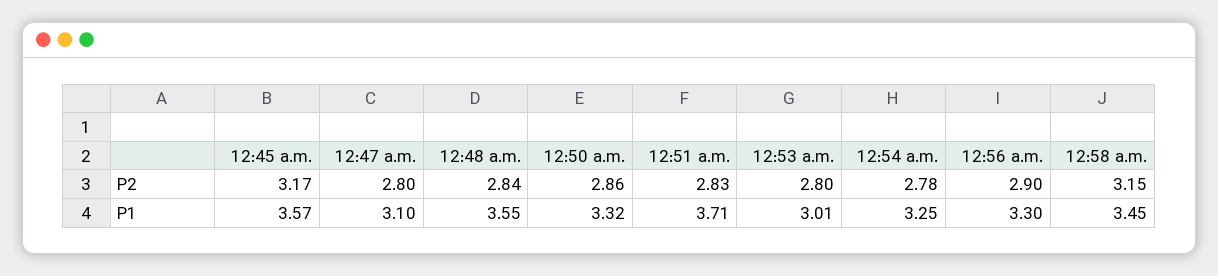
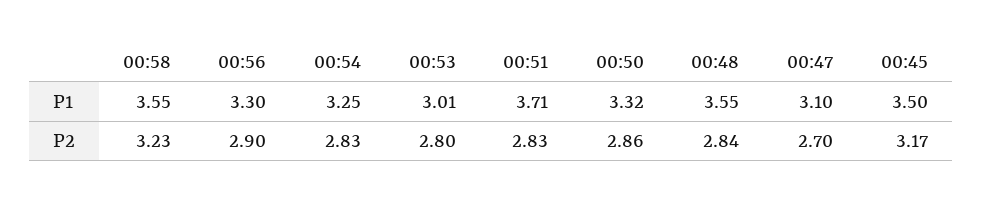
  {
    "12:45 a.m.": {
      "P2": 3.17,
-     "P1": 3.57
+     "P1": 3.5
    },
    "12:47 a.m.": {
-     "P2": 2.8,
+     "P2": 2.7,
      "P1": 3.1
    },
    "12:48 a.m.": {
      "P2": 2.84,
      "P1": 3.55
    },
    "12:50 a.m.": {
      "P2": 2.86,
      "P1": 3.32
    },
    "12:51 a.m.": {
      "P2": 2.83,
      "P1": 3.71
    },
    "12:53 a.m.": {
      "P2": 2.8,
      "P1": 3.01
    },
    "12:54 a.m.": {
-     "P2": 2.78,
+     "P2": 2.83,
      "P1": 3.25
    },
    "12:56 a.m.": {
      "P2": 2.9,
      "P1": 3.3
    },
    "12:58 a.m.": {
-     "P2": 3.15,
+     "P2": 3.23,
-     "P1": 3.45
+     "P1": 3.55
    }
  }

